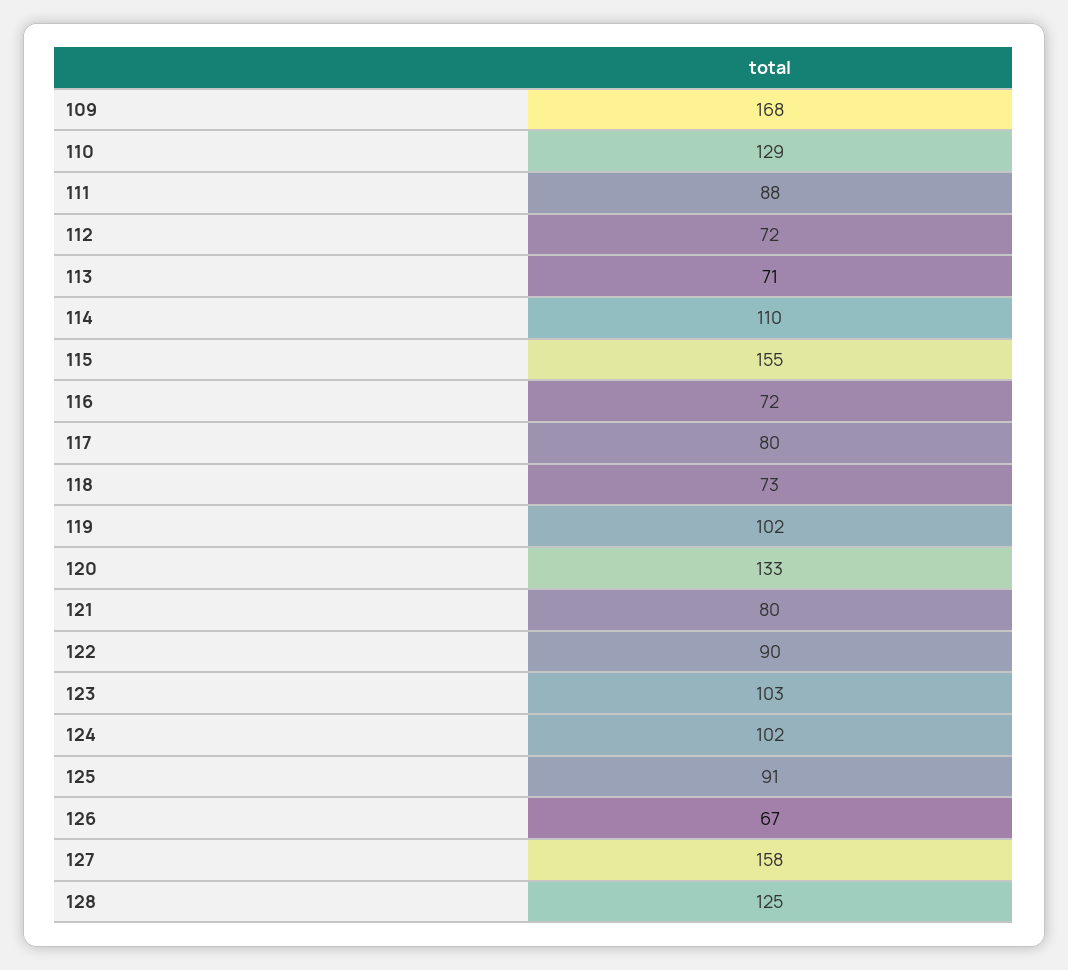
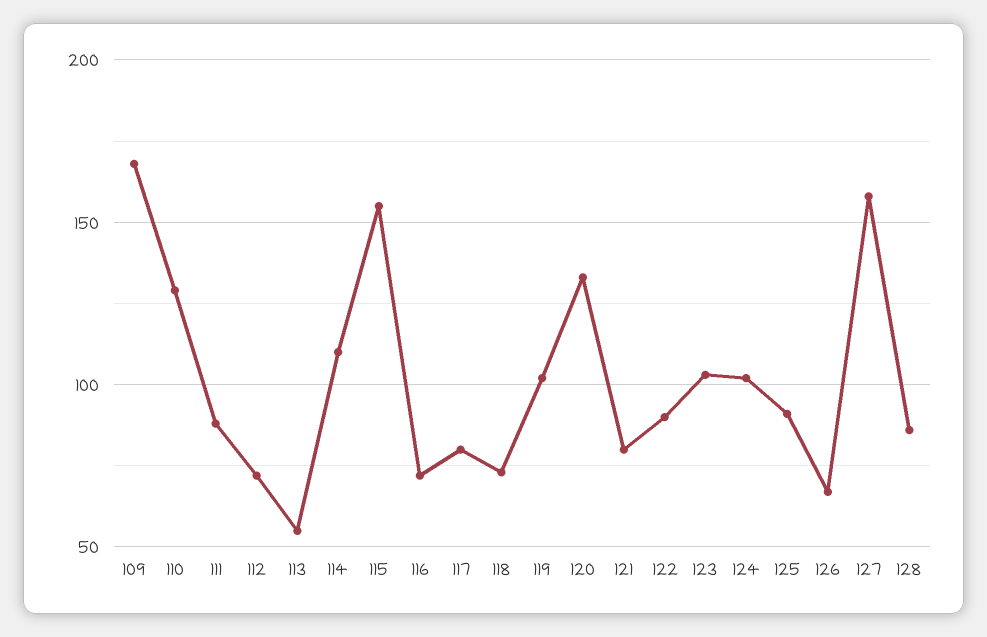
  {
    "109": 168,
    "110": 129,
    "111": 88,
    "112": 72,
-   "113": 71,
+   "113": 55,
    "114": 110,
    "115": 155,
    "116": 72,
    "117": 80,
    "118": 73,
    "119": 102,
    "120": 133,
    "121": 80,
    "122": 90,
    "123": 103,
    "124": 102,
    "125": 91,
    "126": 67,
    "127": 158,
-   "128": 125
+   "128": 85
  }

